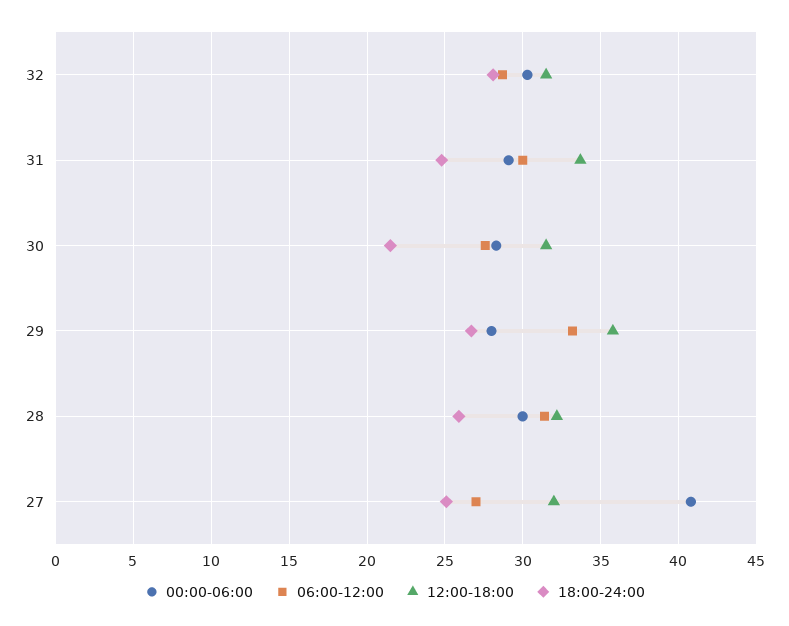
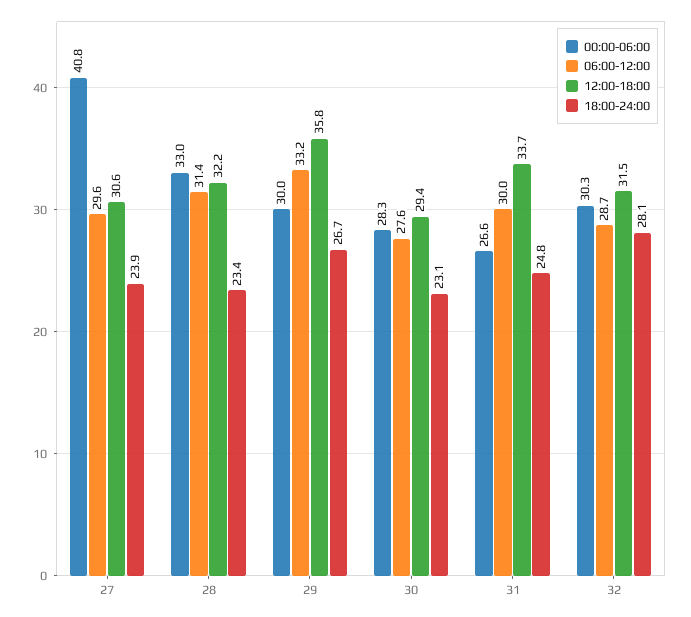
  {
    "00:00-06:00": {
      "32": 30.3,
-     "31": 29,
+     "31": 26.6,
      "30": 28.3,
-     "29": 28,
+     "29": 30,
-     "28": 30,
+     "28": 33,
      "27": 40.8
    },
    "06:00-12:00": {
      "32": 28.7,
      "31": 30,
      "30": 27.6,
      "29": 33.2,
      "28": 31.4,
-     "27": 27
+     "27": 29.6
    },
    "12:00-18:00": {
      "32": 31.5,
      "31": 33.7,
-     "30": 31.5,
+     "30": 29.4,
      "29": 35.8,
      "28": 32.2,
-     "27": 32
+     "27": 30.6
    },
    "18:00-24:00": {
      "32": 28.1,
      "31": 24.8,
-     "30": 21.5,
+     "30": 23.1,
      "29": 26.7,
-     "28": 26,
+     "28": 23.4,
-     "27": 25
+     "27": 23.9
    }
  }

